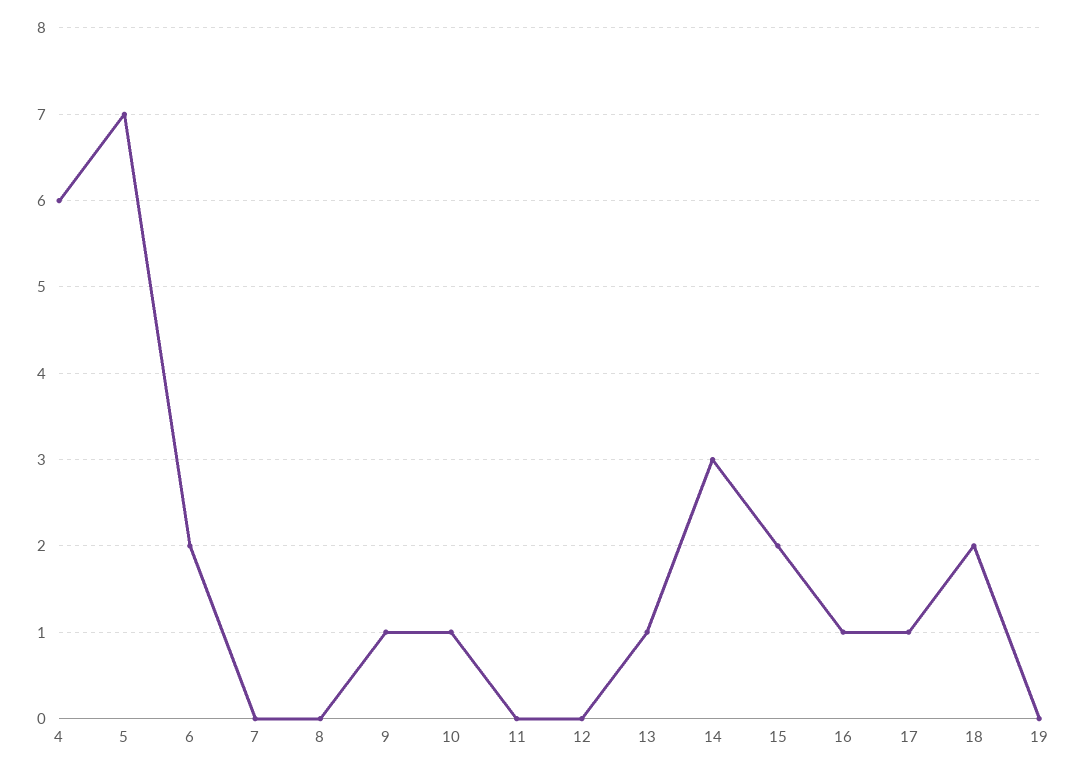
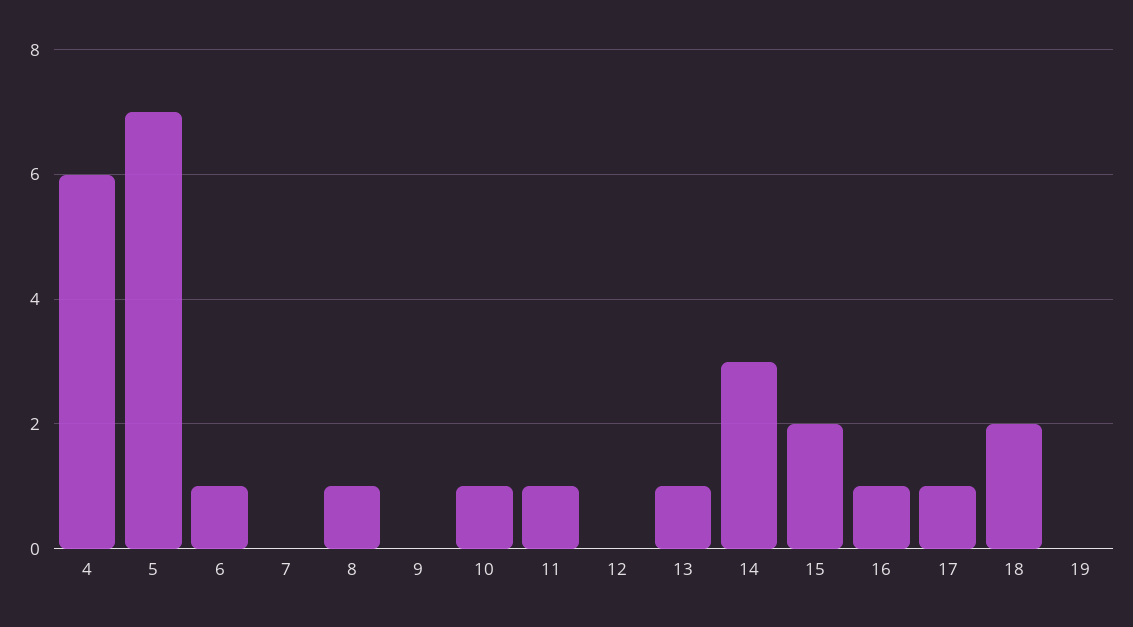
  {
    "4": 6,
    "5": 7,
-   "6": 2,
+   "6": 1,
    "7": 0,
-   "8": 0,
+   "8": 1,
-   "9": 1,
+   "9": 0,
    "10": 1,
-   "11": 0,
+   "11": 1,
    "12": 0,
    "13": 1,
    "14": 3,
    "15": 2,
    "16": 1,
    "17": 1,
    "18": 2,
    "19": 0
  }

